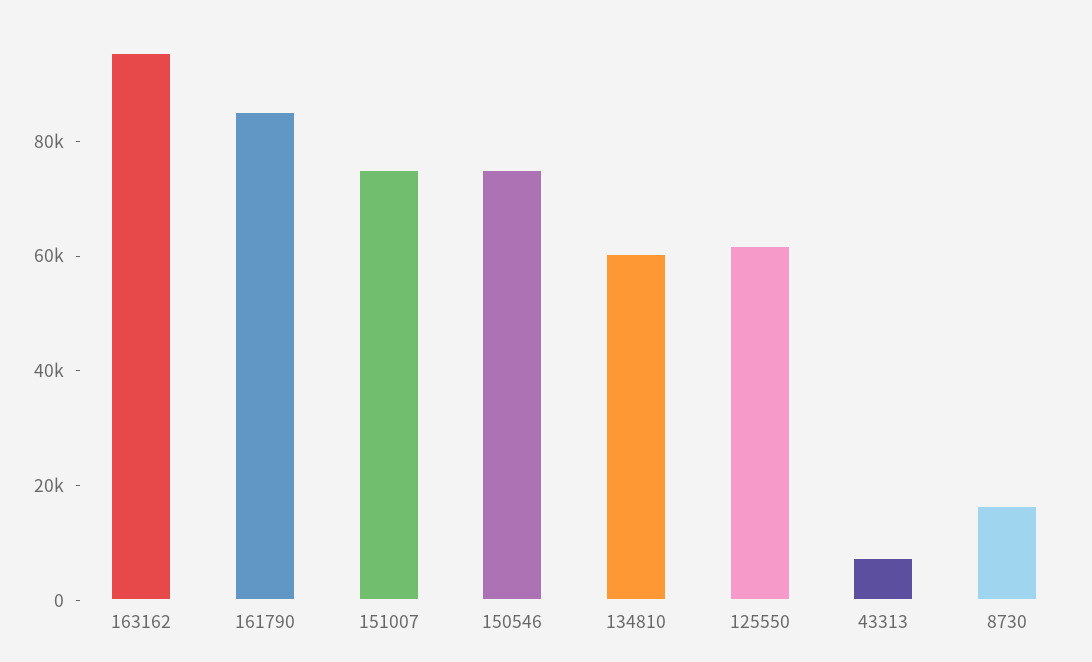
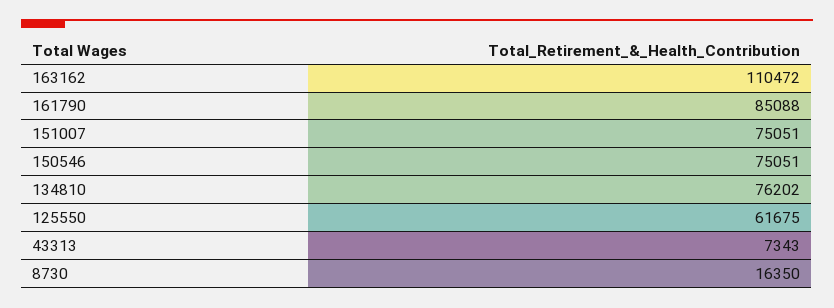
  {
-   "163162": 95000,
+   "163162": 110472,
    "161790": 85088,
    "151007": 75051,
    "150546": 75051,
-   "134810": 60000,
+   "134810": 76202,
    "125550": 61675,
    "43313": 7343,
    "8730": 16350
  }

